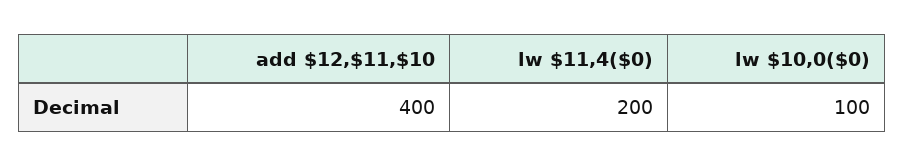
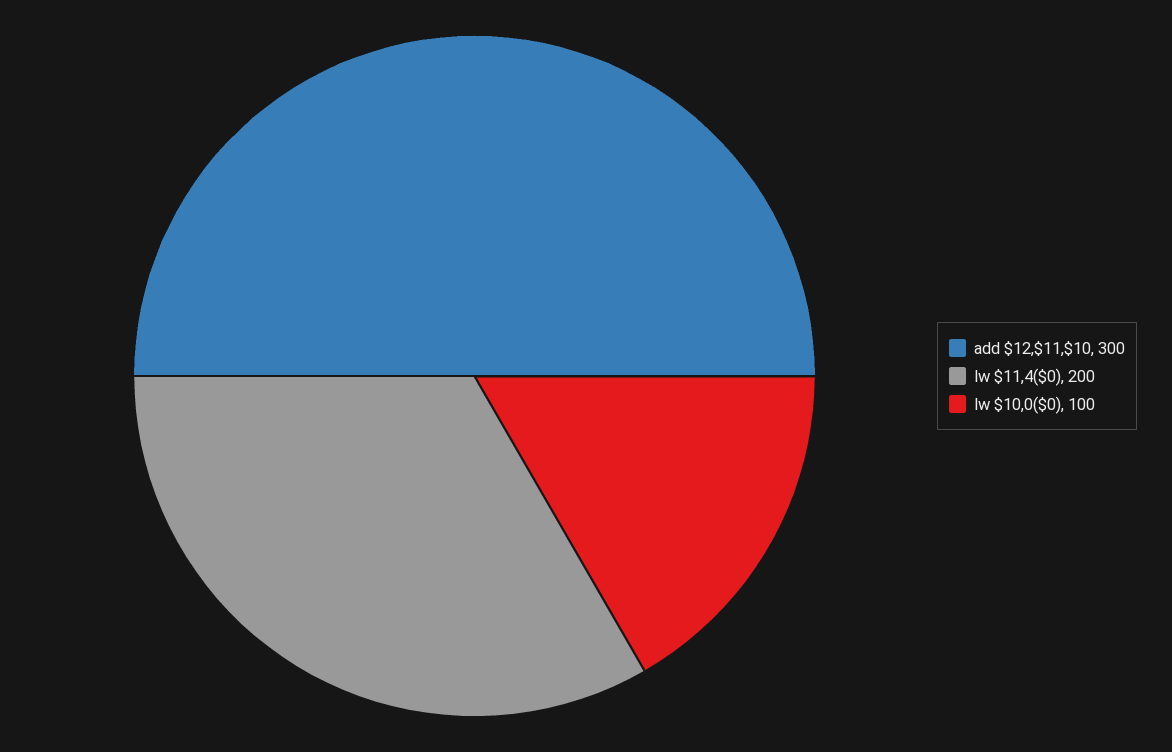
  {
-   "add $12,$11,$10": 400,
+   "add $12,$11,$10": 300,
    "lw $11,4($0)": 200,
    "lw $10,0($0)": 100
  }

